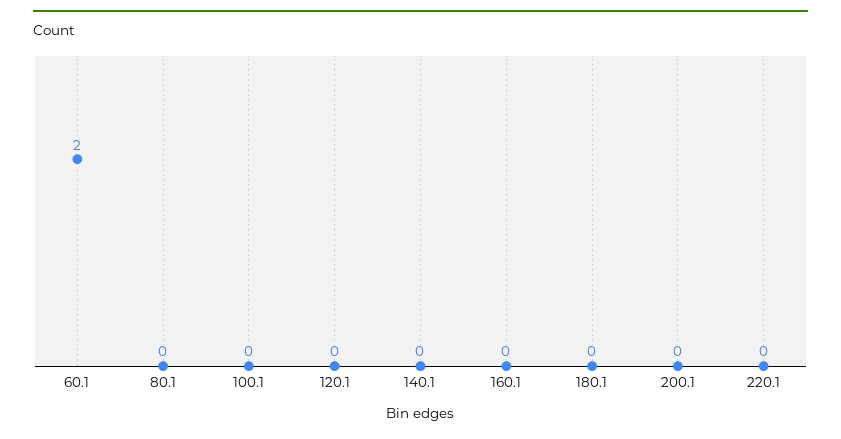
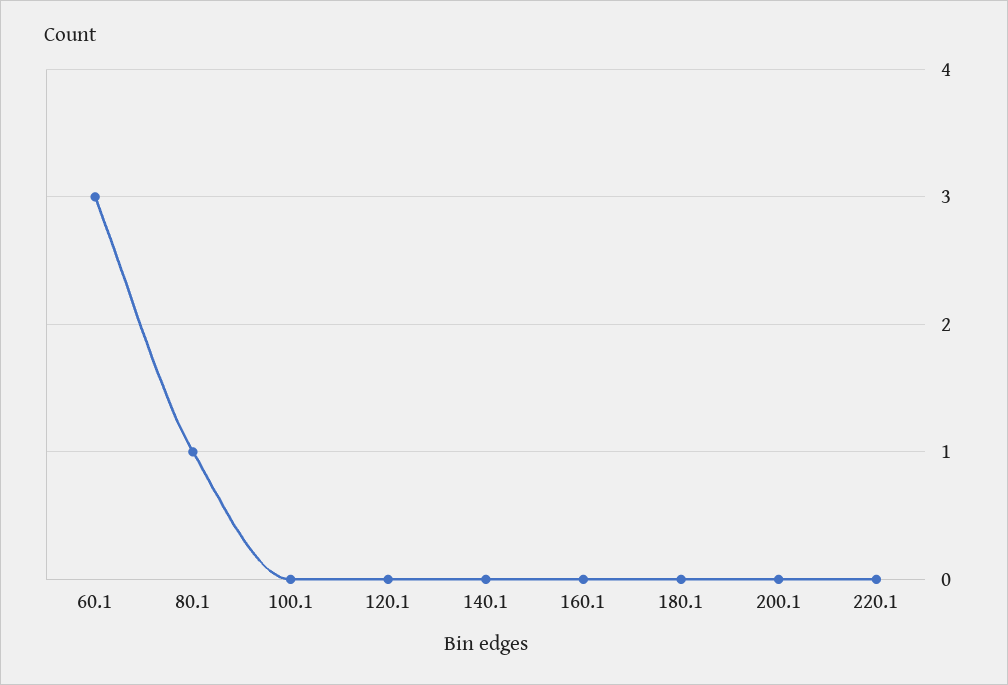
  {
-   "60.1": 2,
+   "60.1": 3,
-   "80.1": 0,
+   "80.1": 1,
    "100.1": 0,
    "120.1": 0,
    "140.1": 0,
    "160.1": 0,
    "180.1": 0,
    "200.1": 0,
    "220.1": 0
  }

